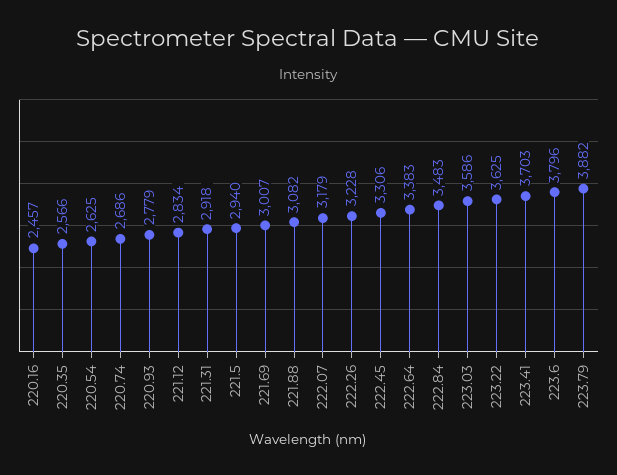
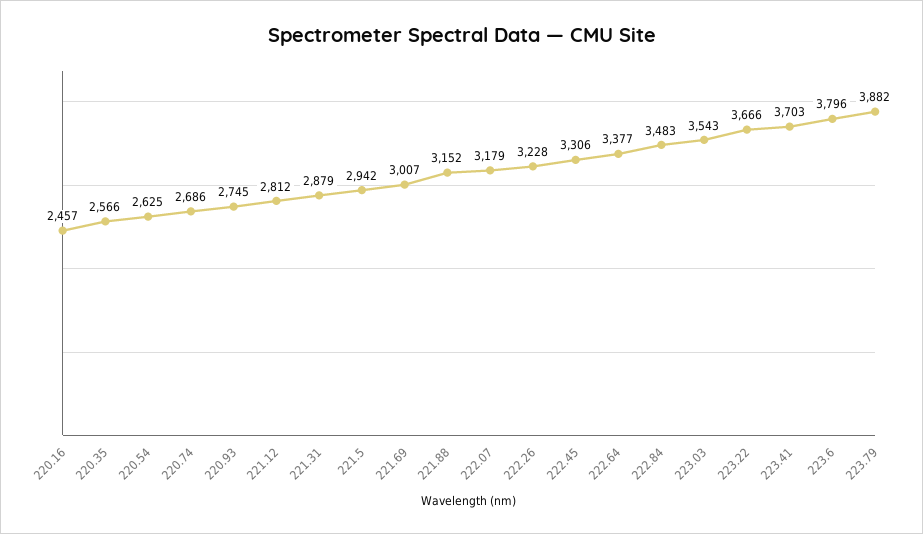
  {
    "220.16": 2457,
    "220.35": 2566,
    "220.54": 2625,
    "220.74": 2686,
-   "220.93": 2779,
+   "220.93": 2745,
-   "221.12": 2834,
+   "221.12": 2812,
-   "221.31": 2918,
+   "221.31": 2879,
-   "221.5": 2940,
+   "221.5": 2942,
    "221.69": 3007,
-   "221.88": 3082,
+   "221.88": 3152,
    "222.07": 3179,
    "222.26": 3228,
    "222.45": 3306,
-   "222.64": 3383,
+   "222.64": 3377,
    "222.84": 3483,
-   "223.03": 3586,
+   "223.03": 3543,
-   "223.22": 3625,
+   "223.22": 3666,
    "223.41": 3703,
    "223.6": 3796,
    "223.79": 3882
  }

